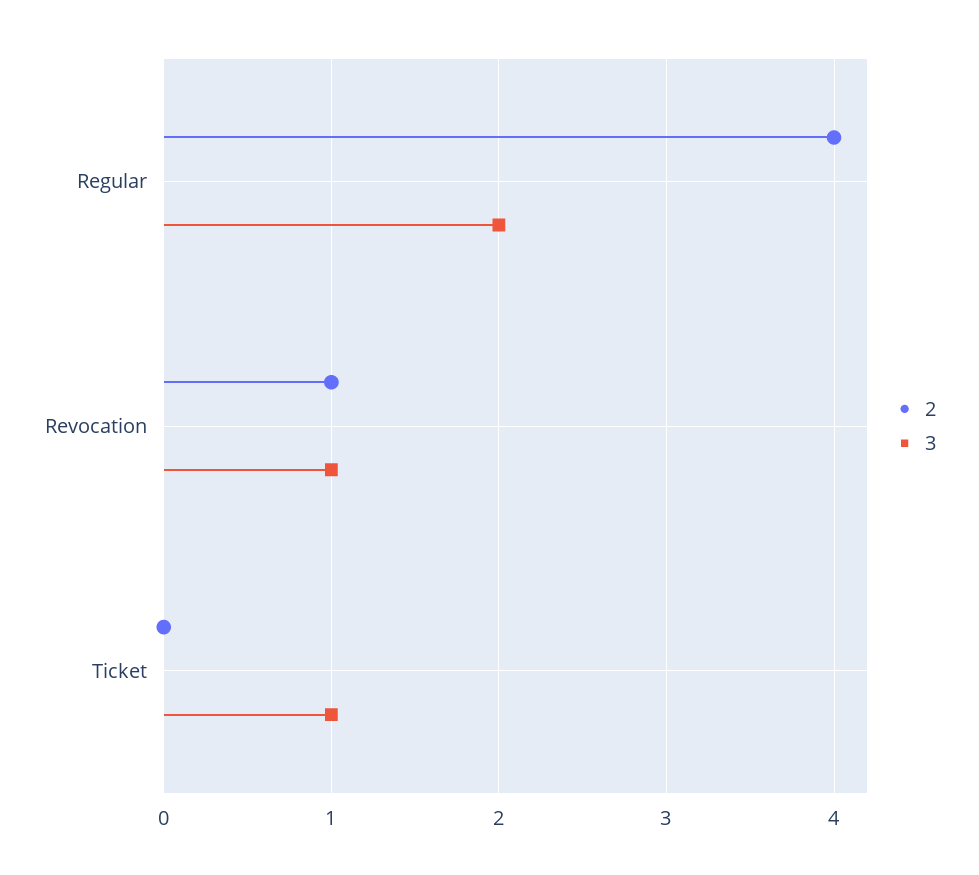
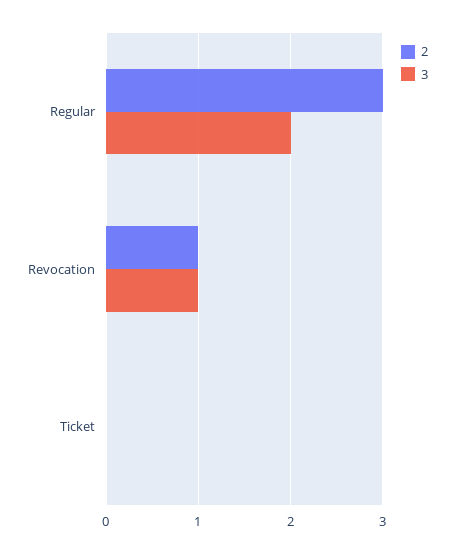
  {
    "2": {
-     "Regular": 4,
+     "Regular": 3,
      "Revocation": 1,
      "Ticket": 0
    },
    "3": {
      "Regular": 2,
      "Revocation": 1,
-     "Ticket": 1
+     "Ticket": 0
    }
  }

